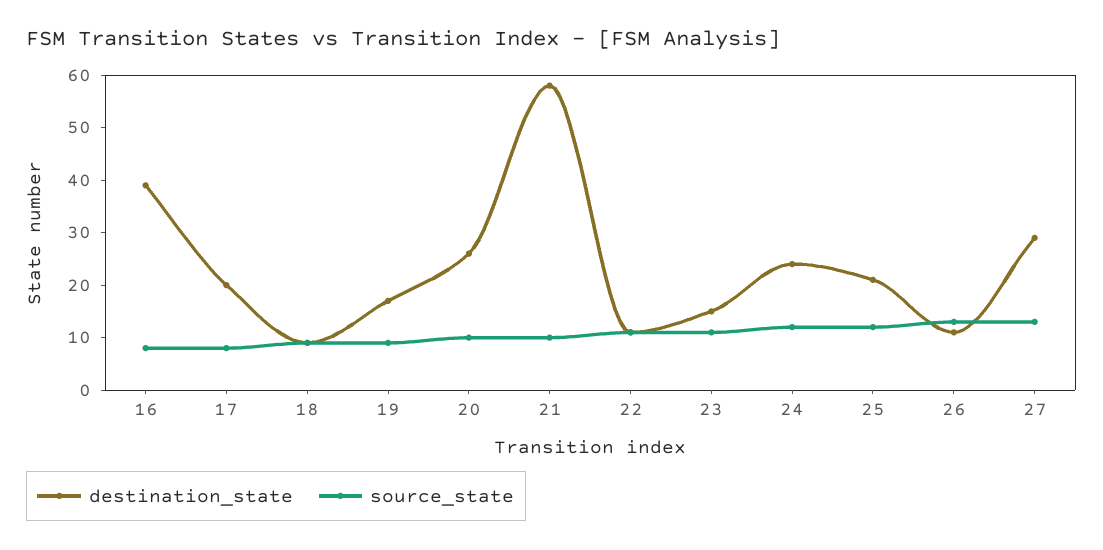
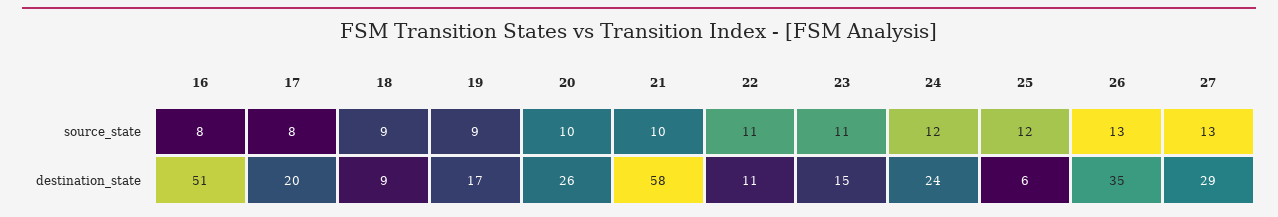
  {
    "destination_state": {
-     "16": 40,
+     "16": 51,
      "17": 20,
      "18": 9,
      "19": 17,
      "20": 26,
      "21": 58,
      "22": 11,
      "23": 15,
      "24": 24,
-     "25": 20,
+     "25": 6,
-     "26": 10,
+     "26": 35,
      "27": 29
    },
    "source_state": {
      "16": 8,
      "17": 8,
      "18": 9,
      "19": 9,
      "20": 10,
      "21": 10,
      "22": 11,
      "23": 11,
      "24": 12,
      "25": 12,
      "26": 13,
      "27": 13
    }
  }

